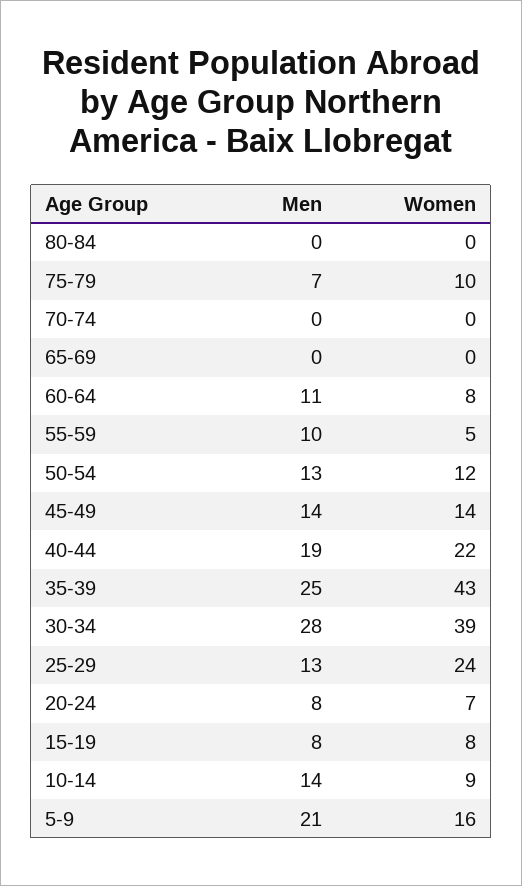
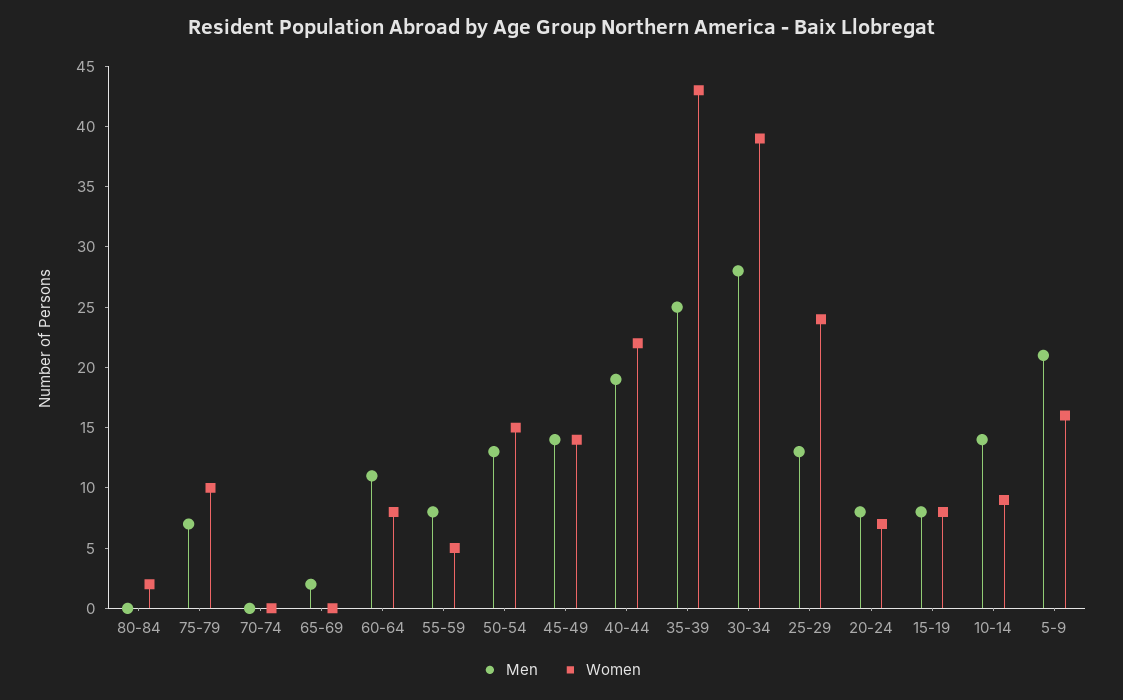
  {
    "Men": {
      "80-84": 0,
      "75-79": 7,
      "70-74": 0,
-     "65-69": 0,
+     "65-69": 2,
      "60-64": 11,
-     "55-59": 10,
+     "55-59": 8,
      "50-54": 13,
      "45-49": 14,
      "40-44": 19,
      "35-39": 25,
      "30-34": 28,
      "25-29": 13,
      "20-24": 8,
      "15-19": 8,
      "10-14": 14,
      "5-9": 21
    },
    "Women": {
-     "80-84": 0,
+     "80-84": 2,
      "75-79": 10,
      "70-74": 0,
      "65-69": 0,
      "60-64": 8,
      "55-59": 5,
-     "50-54": 12,
+     "50-54": 15,
      "45-49": 14,
      "40-44": 22,
      "35-39": 43,
      "30-34": 39,
      "25-29": 24,
      "20-24": 7,
      "15-19": 8,
      "10-14": 9,
      "5-9": 16
    }
  }

